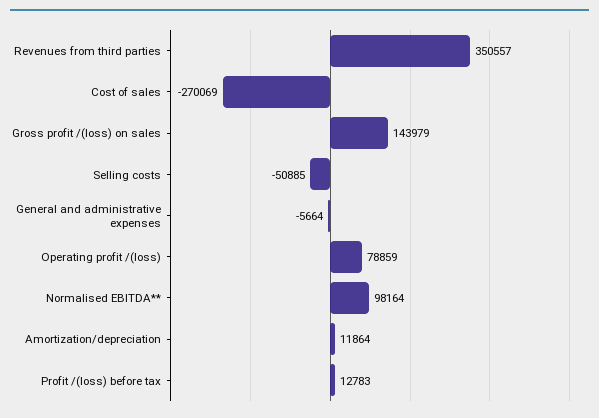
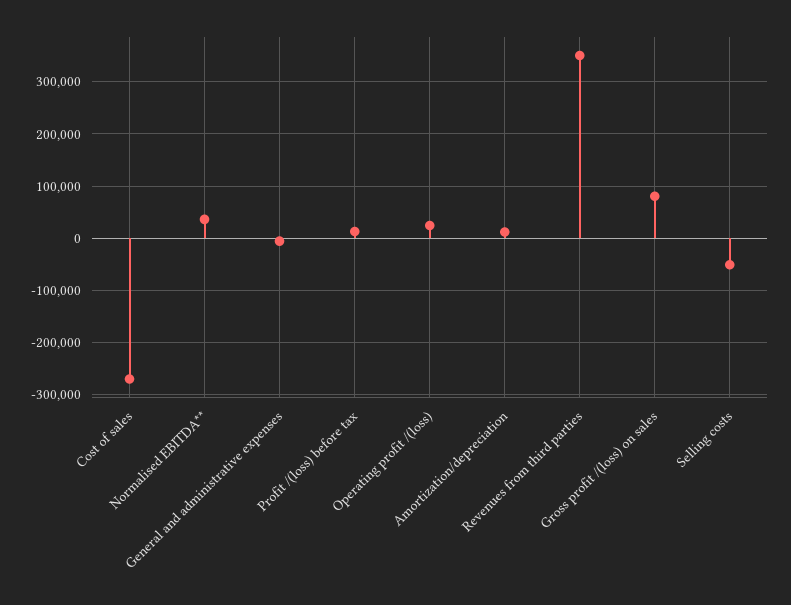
  {
    "Revenues from third parties": 350557,
    "Cost of sales": -270069,
-   "Gross profit /(loss) on sales": 143979,
+   "Gross profit /(loss) on sales": 80000,
    "Selling costs": -50885,
    "General and administrative expenses": -5664,
-   "Operating profit /(loss)": 78859,
+   "Operating profit /(loss)": 20000,
-   "Normalised EBITDA**": 98164,
+   "Normalised EBITDA**": 40000,
    "Amortization/depreciation": 11864,
    "Profit /(loss) before tax": 12783
  }

